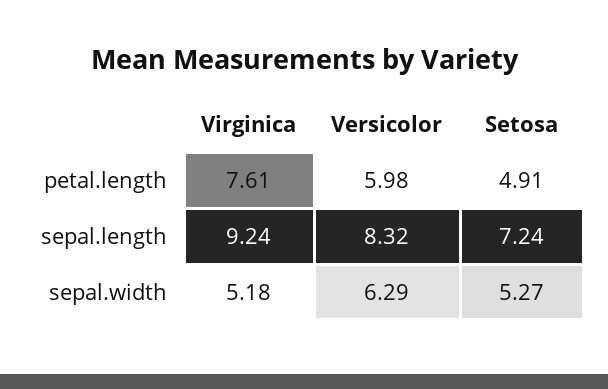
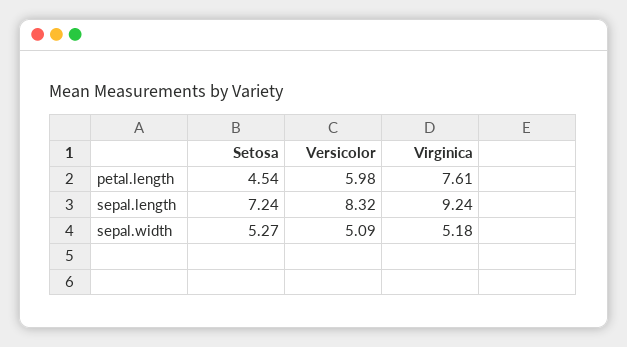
  {
    "Virginica": {
      "petal.length": 7.61,
      "sepal.length": 9.24,
      "sepal.width": 5.18
    },
    "Versicolor": {
      "petal.length": 5.98,
      "sepal.length": 8.32,
-     "sepal.width": 6.29
+     "sepal.width": 5.09
    },
    "Setosa": {
-     "petal.length": 4.91,
+     "petal.length": 4.54,
      "sepal.length": 7.24,
      "sepal.width": 5.27
    }
  }

